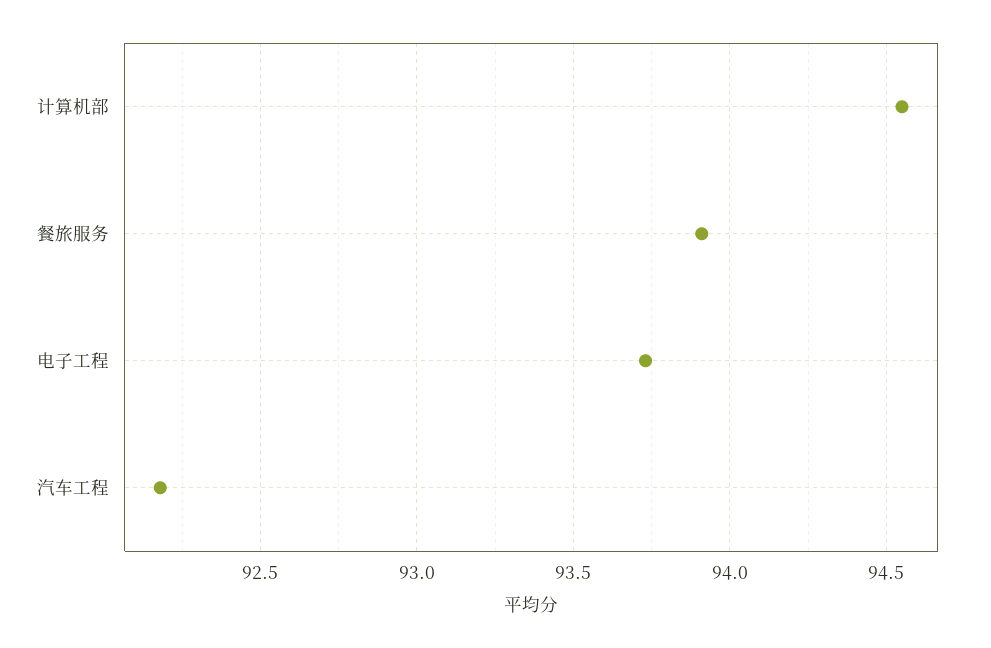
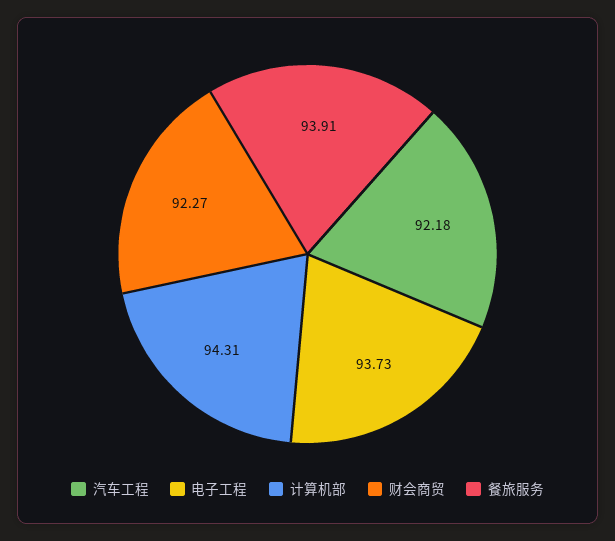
  {
-   "计算机部": 94.55,
+   "计算机部": 94.31,
    "餐旅服务": 93.91,
    "电子工程": 93.73,
-   "汽车工程": 92.18
+   "汽车工程": 92.18,
+   "财会商贸": 92.27
  }

